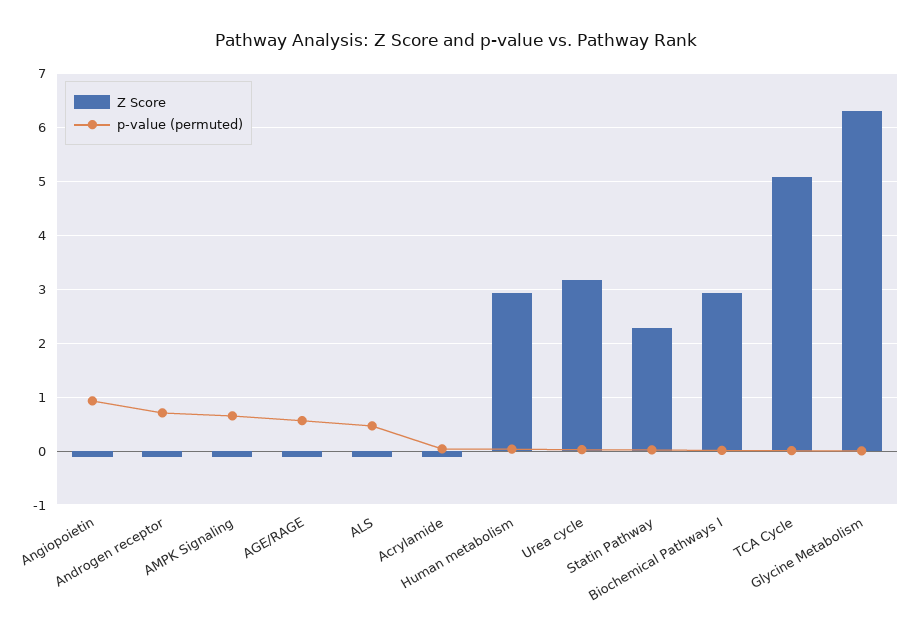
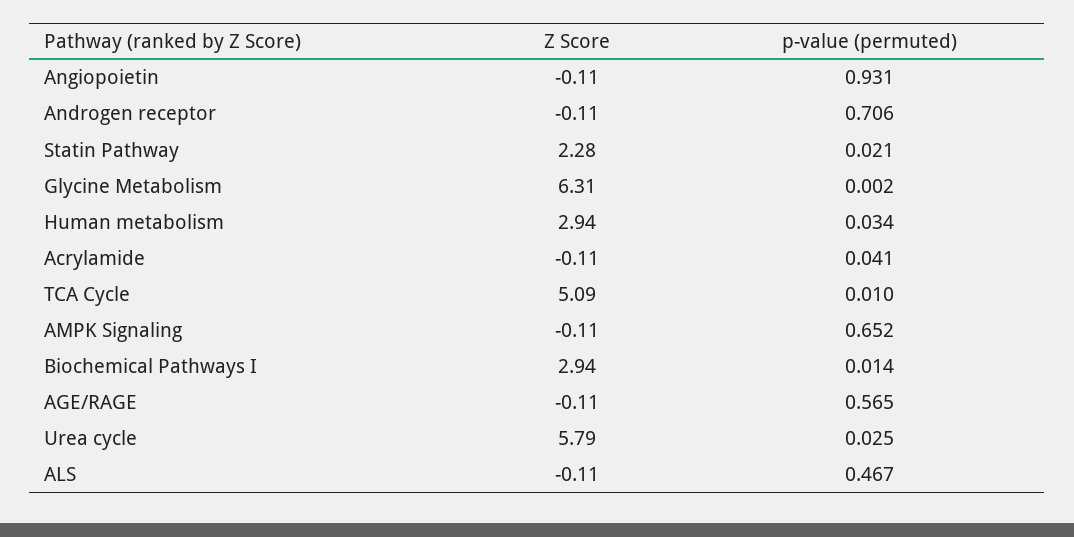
  {
    "Z Score": {
      "Angiopoietin": -0.11,
      "Androgen receptor": -0.11,
      "AMPK Signaling": -0.11,
      "AGE/RAGE": -0.11,
      "ALS": -0.11,
      "Acrylamide": -0.11,
      "Human metabolism": 2.94,
-     "Urea cycle": 3.2,
+     "Urea cycle": 5.79,
      "Statin Pathway": 2.28,
      "Biochemical Pathways I": 2.94,
      "TCA Cycle": 5.09,
      "Glycine Metabolism": 6.31
    },
    "p-value (permuted)": {
      "Angiopoietin": 0.931,
      "Androgen receptor": 0.706,
      "AMPK Signaling": 0.652,
      "AGE/RAGE": 0.565,
      "ALS": 0.467,
      "Acrylamide": 0.041,
      "Human metabolism": 0.034,
      "Urea cycle": 0.025,
      "Statin Pathway": 0.021,
      "Biochemical Pathways I": 0.014,
      "TCA Cycle": 0.01,
      "Glycine Metabolism": 0.002
    }
  }

